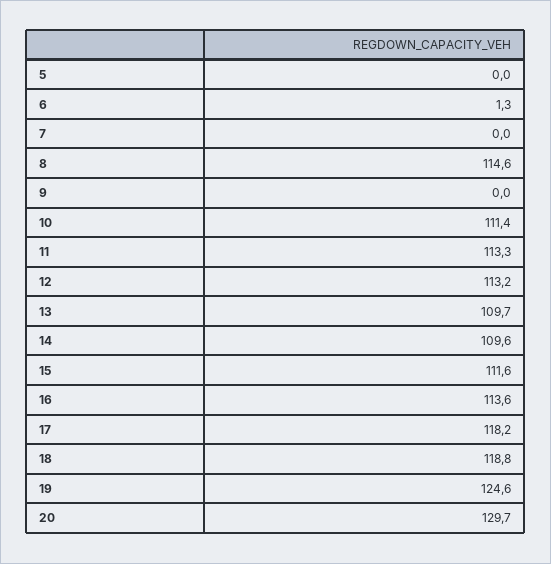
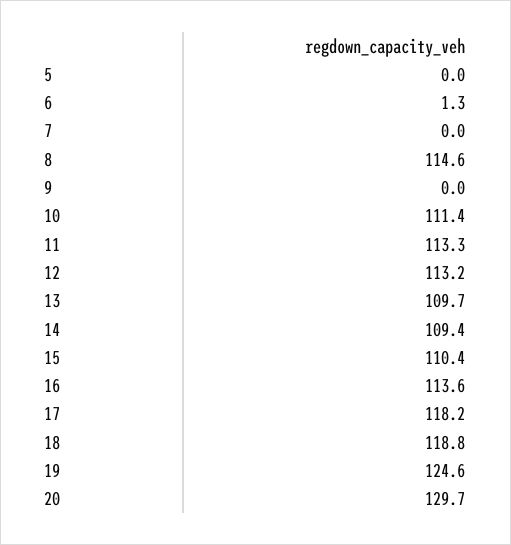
  {
    "5": 0,
    "6": 1.3,
    "7": 0,
    "8": 114.6,
    "9": 0,
    "10": 111.4,
    "11": 113.3,
    "12": 113.2,
    "13": 109.7,
-   "14": 109.6,
+   "14": 109.4,
-   "15": 111.6,
+   "15": 110.4,
    "16": 113.6,
    "17": 118.2,
    "18": 118.8,
    "19": 124.6,
    "20": 129.7
  }

